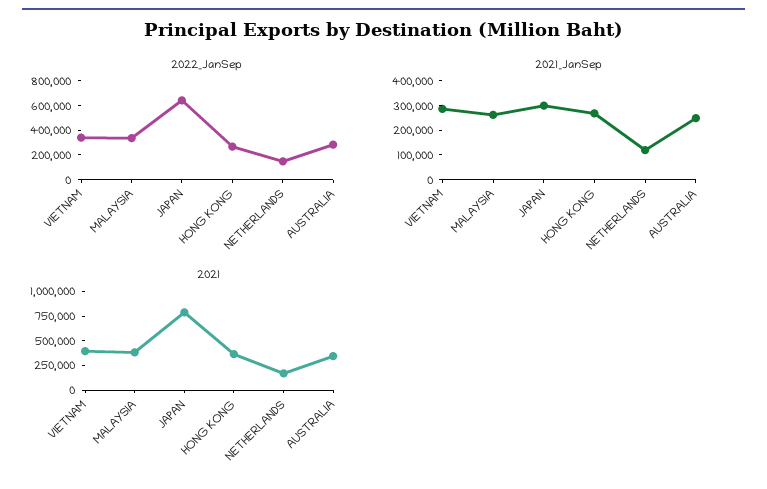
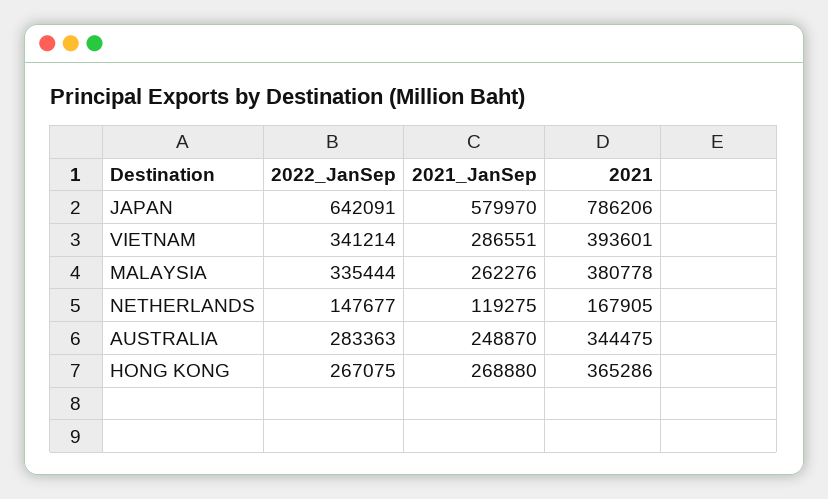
  {
    "2022_JanSep": {
      "VIETNAM": 341214,
      "MALAYSIA": 335444,
      "JAPAN": 642091,
      "HONG KONG": 267075,
      "NETHERLANDS": 147677,
      "AUSTRALIA": 283363
    },
    "2021_JanSep": {
      "VIETNAM": 286551,
      "MALAYSIA": 262276,
-     "JAPAN": 300000,
+     "JAPAN": 579970,
      "HONG KONG": 268880,
      "NETHERLANDS": 119275,
      "AUSTRALIA": 248870
    },
    "2021": {
      "VIETNAM": 393601,
      "MALAYSIA": 380778,
      "JAPAN": 786206,
      "HONG KONG": 365286,
      "NETHERLANDS": 167905,
      "AUSTRALIA": 344475
    }
  }

